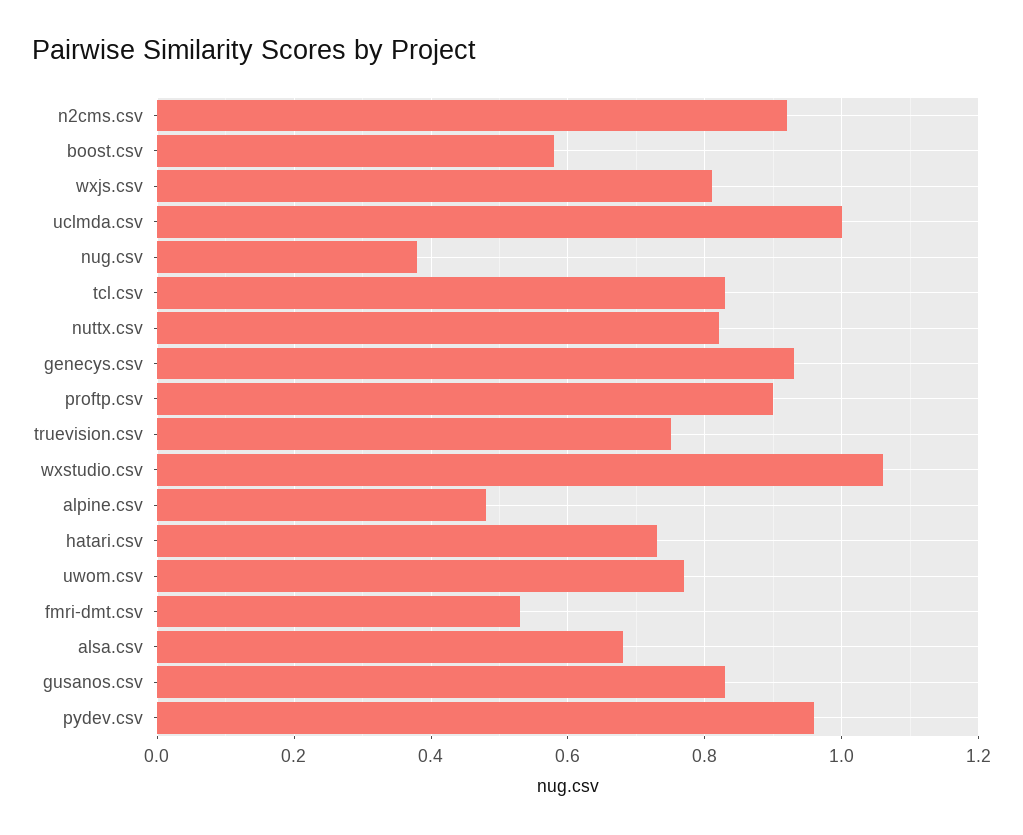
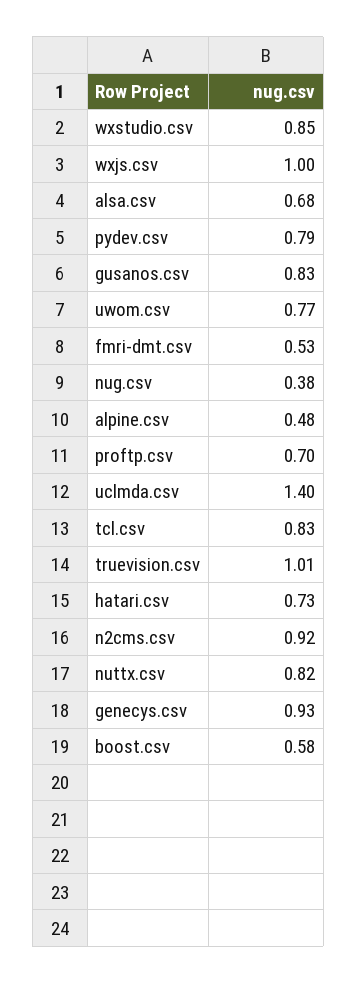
  {
    "n2cms.csv": 0.92,
    "boost.csv": 0.58,
-   "wxjs.csv": 0.8,
+   "wxjs.csv": 1,
-   "uclmda.csv": 1,
+   "uclmda.csv": 1.4,
    "nug.csv": 0.38,
    "tcl.csv": 0.83,
    "nuttx.csv": 0.82,
    "genecys.csv": 0.93,
-   "proftp.csv": 0.9,
+   "proftp.csv": 0.7,
-   "truevision.csv": 0.75,
+   "truevision.csv": 1.01,
-   "wxstudio.csv": 1.05,
+   "wxstudio.csv": 0.85,
    "alpine.csv": 0.48,
    "hatari.csv": 0.73,
    "uwom.csv": 0.77,
    "fmri-dmt.csv": 0.53,
    "alsa.csv": 0.68,
    "gusanos.csv": 0.83,
-   "pydev.csv": 0.95
+   "pydev.csv": 0.79
  }

